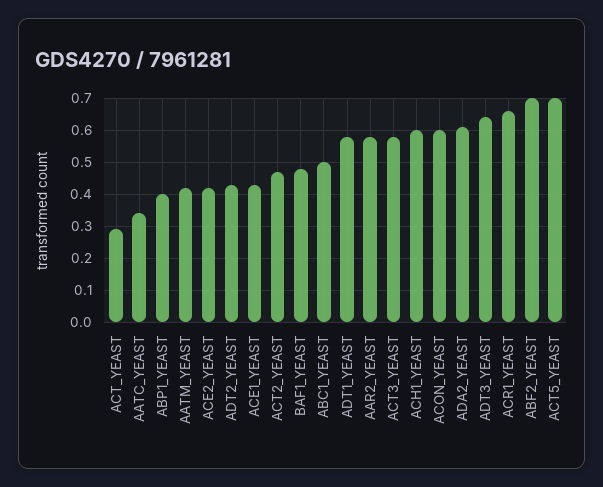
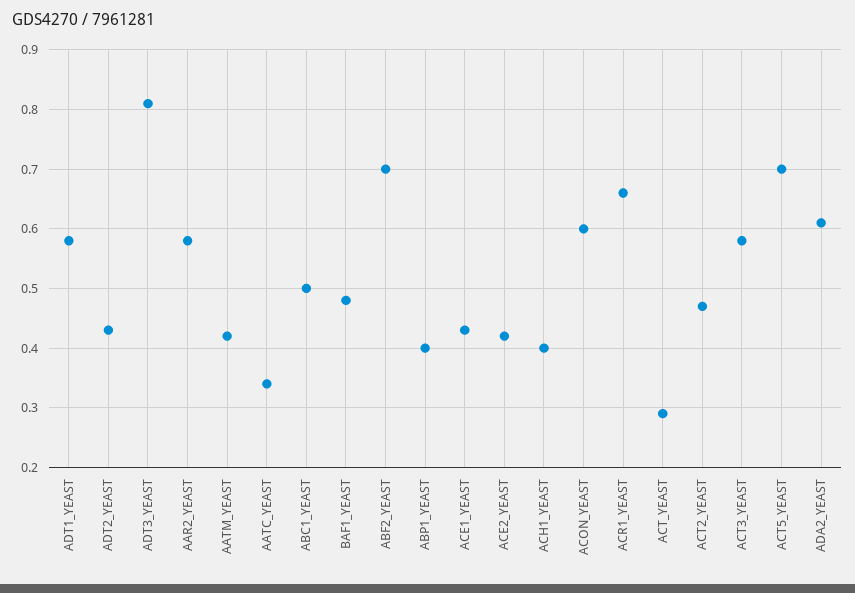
  {
    "ACT_YEAST": 0.3,
    "AATC_YEAST": 0.35,
    "ABP1_YEAST": 0.4,
    "AATM_YEAST": 0.4,
    "ACE2_YEAST": 0.4,
    "ADT2_YEAST": 0.45,
    "ACE1_YEAST": 0.45,
    "ACT2_YEAST": 0.45,
    "BAF1_YEAST": 0.5,
    "ABC1_YEAST": 0.5,
    "ADT1_YEAST": 0.6,
    "AAR2_YEAST": 0.6,
    "ACT3_YEAST": 0.6,
-   "ACH1_YEAST": 0.6,
+   "ACH1_YEAST": 0.4,
    "ACON_YEAST": 0.6,
    "ADA2_YEAST": 0.6,
-   "ADT3_YEAST": 0.65,
+   "ADT3_YEAST": 0.8,
    "ACR1_YEAST": 0.65,
    "ABF2_YEAST": 0.7,
    "ACT5_YEAST": 0.7
  }

